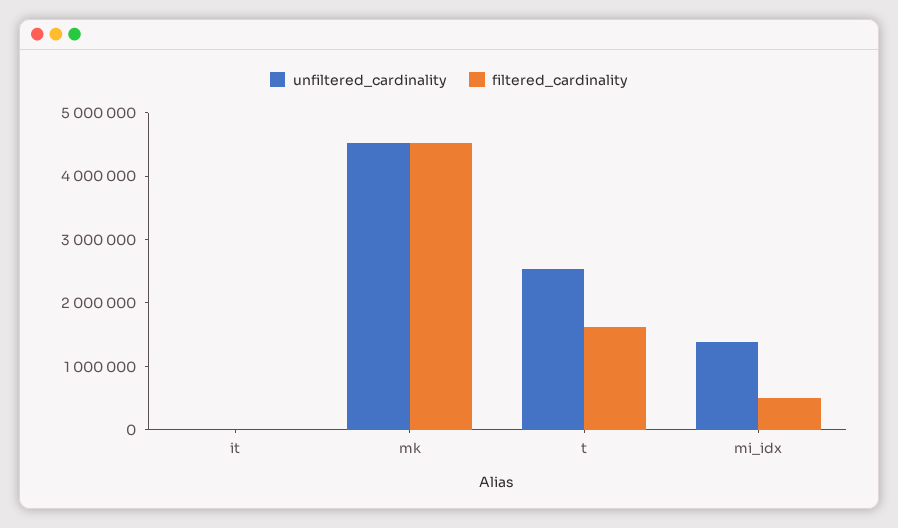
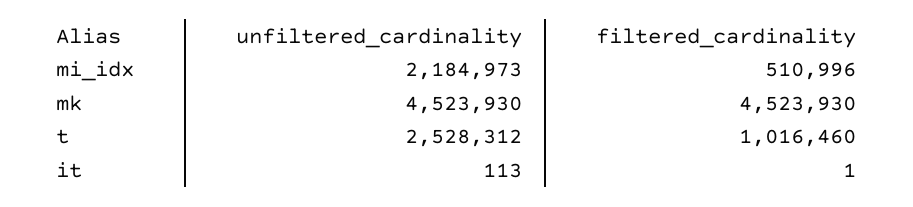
  {
    "unfiltered_cardinality": {
      "it": 113,
      "mk": 4523930,
      "t": 2528312,
-     "mi_idx": 1400000
+     "mi_idx": 2184973
    },
    "filtered_cardinality": {
      "it": 1,
      "mk": 4523930,
-     "t": 1600000,
+     "t": 1016460,
      "mi_idx": 510996
    }
  }

